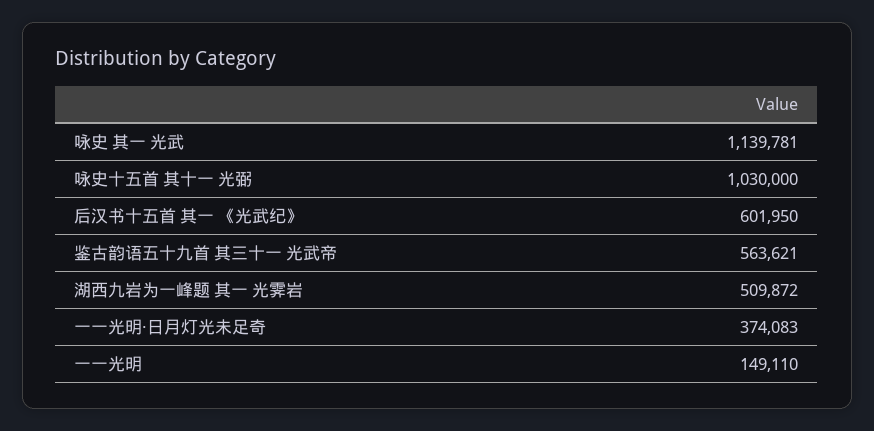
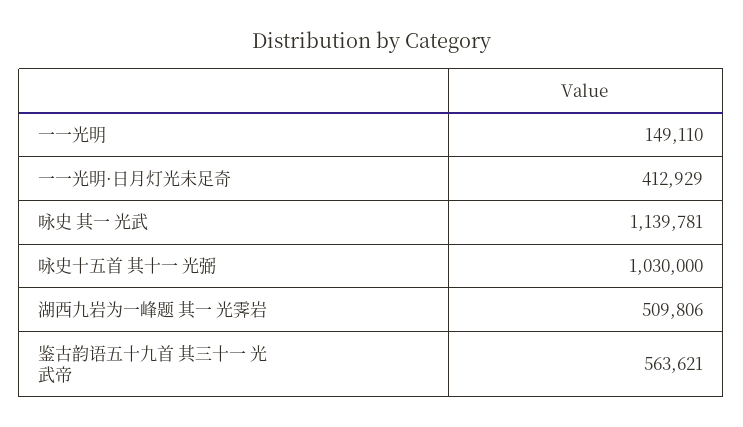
  {
    "咏史 其一 光武": 1139781,
    "咏史十五首 其十一 光弼": 1030000,
-   "后汉书十五首 其一 《光武纪》": 601950,
    "鉴古韵语五十九首 其三十一 光武帝": 563621,
-   "湖西九岩为一峰题 其一 光霁岩": 509872,
+   "湖西九岩为一峰题 其一 光霁岩": 509806,
-   "一一光明·日月灯光未足奇": 374083,
+   "一一光明·日月灯光未足奇": 412929,
    "一一光明": 149110
  }

